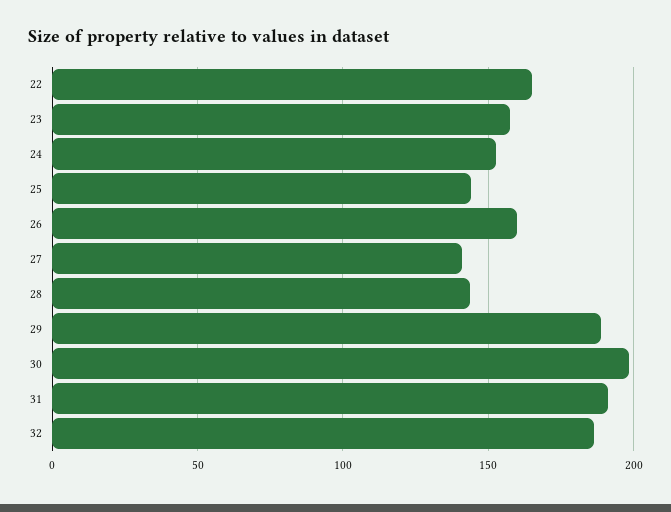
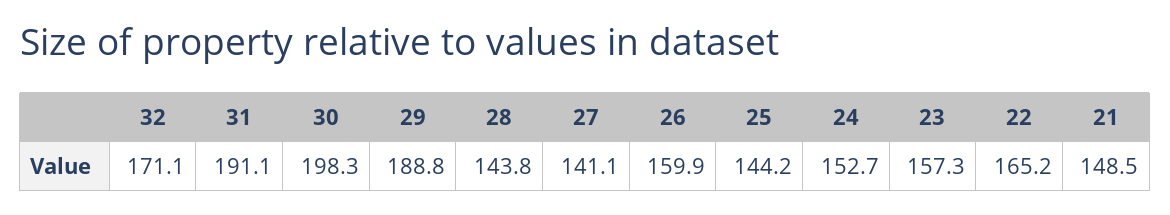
  {
    "22": 165.2,
    "23": 157.3,
    "24": 152.7,
    "25": 144.2,
    "26": 159.9,
    "27": 141.1,
    "28": 143.8,
    "29": 188.8,
    "30": 198.3,
    "31": 191.1,
-   "32": 185
+   "32": 171.1,
+   "21": 148.5
  }

